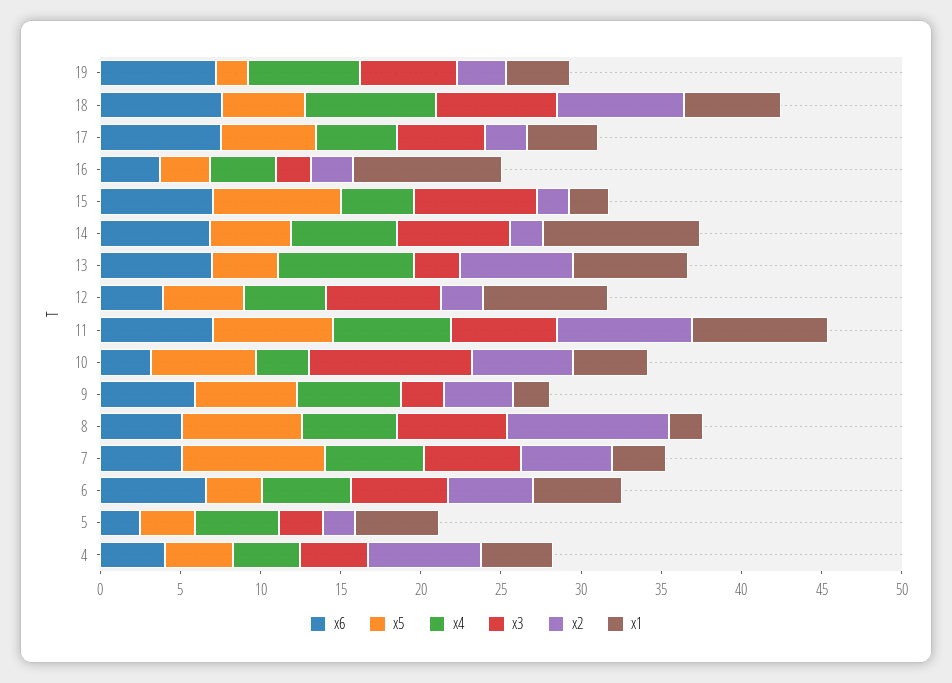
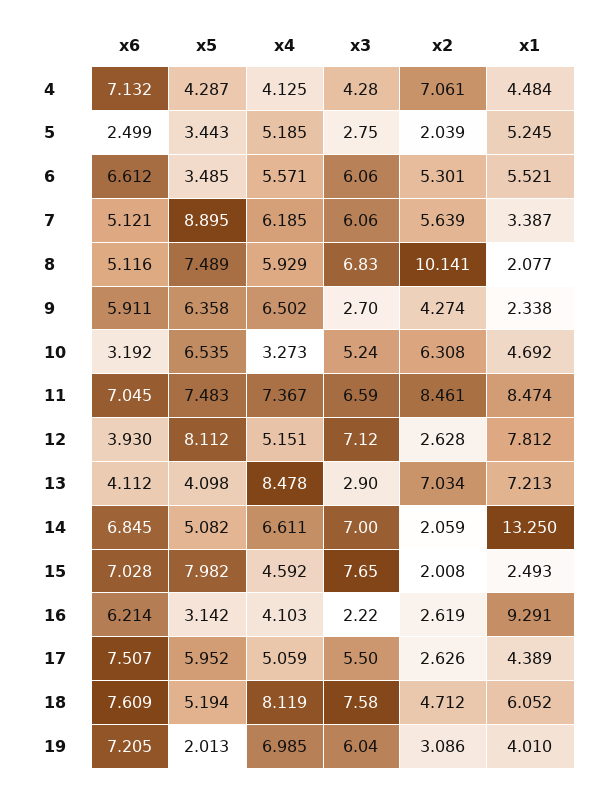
  {
    "x6": {
      "19": 7.205,
      "18": 7.609,
      "17": 7.507,
-     "16": 4,
+     "16": 6.214,
      "15": 7.028,
      "14": 6.845,
-     "13": 7,
+     "13": 4.112,
      "12": 3.93,
      "11": 7.045,
      "10": 3.192,
      "9": 5.911,
      "8": 5.116,
      "7": 5.121,
      "6": 6.612,
      "5": 2.499,
-     "4": 4
+     "4": 7.132
    },
    "x5": {
      "19": 2.013,
      "18": 5.194,
      "17": 5.952,
      "16": 3.142,
      "15": 7.982,
      "14": 5.082,
      "13": 4.098,
-     "12": 5,
+     "12": 8.112,
      "11": 7.483,
      "10": 6.535,
      "9": 6.358,
      "8": 7.489,
      "7": 8.895,
      "6": 3.485,
      "5": 3.443,
      "4": 4.287
    },
    "x4": {
      "19": 6.985,
      "18": 8.119,
      "17": 5.059,
      "16": 4.103,
      "15": 4.592,
      "14": 6.611,
      "13": 8.478,
      "12": 5.151,
      "11": 7.367,
      "10": 3.273,
      "9": 6.502,
      "8": 5.929,
      "7": 6.185,
      "6": 5.571,
      "5": 5.185,
      "4": 4.125
    },
    "x3": {
      "19": 6.04,
      "18": 7.58,
      "17": 5.5,
      "16": 2.22,
      "15": 7.65,
      "14": 7,
      "13": 2.9,
      "12": 7.12,
      "11": 6.59,
-     "10": 10,
+     "10": 5.24,
      "9": 2.7,
      "8": 6.83,
      "7": 6.06,
      "6": 6.06,
      "5": 2.75,
      "4": 4.28
    },
    "x2": {
      "19": 3.086,
-     "18": 8,
+     "18": 4.712,
      "17": 2.626,
      "16": 2.619,
      "15": 2.008,
      "14": 2.059,
      "13": 7.034,
      "12": 2.628,
      "11": 8.461,
      "10": 6.308,
      "9": 4.274,
      "8": 10.141,
      "7": 5.639,
      "6": 5.301,
      "5": 2.039,
      "4": 7.061
    },
    "x1": {
      "19": 4.01,
      "18": 6.052,
      "17": 4.389,
      "16": 9.291,
      "15": 2.493,
-     "14": 10,
+     "14": 13.25,
      "13": 7.213,
      "12": 7.812,
      "11": 8.474,
      "10": 4.692,
      "9": 2.338,
      "8": 2.077,
      "7": 3.387,
      "6": 5.521,
      "5": 5.245,
      "4": 4.484
    }
  }

